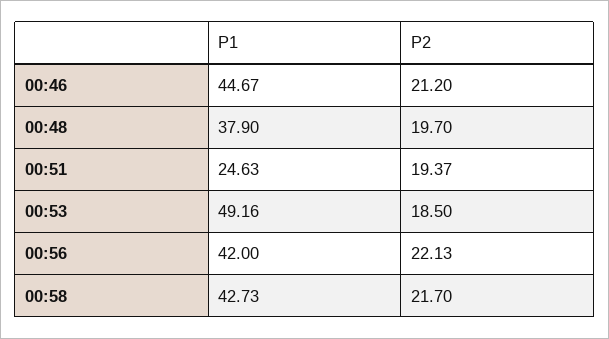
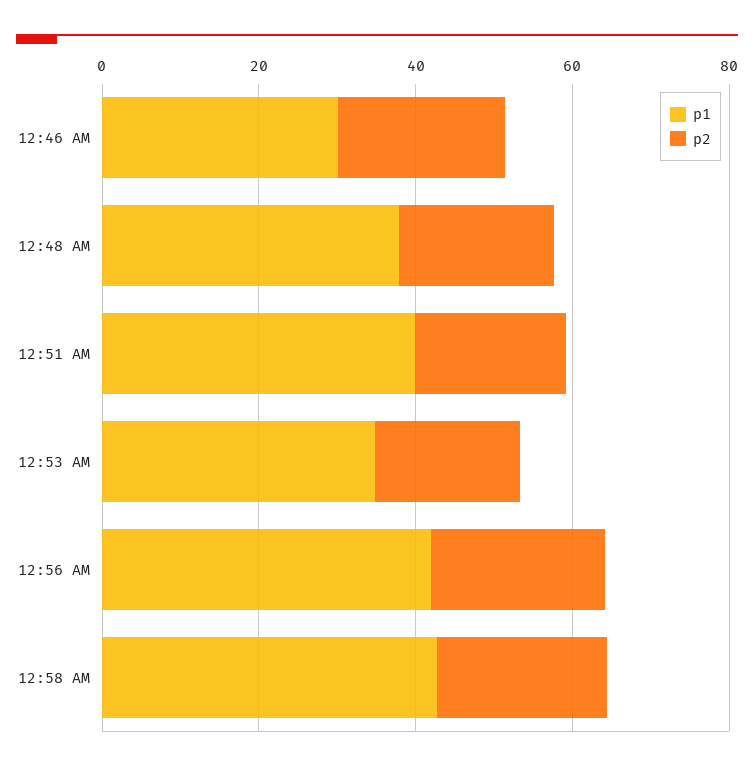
  {
    "P1": {
-     "00:46": 44.67,
+     "00:46": 30,
      "00:48": 37.9,
-     "00:51": 24.63,
+     "00:51": 40,
-     "00:53": 49.16,
+     "00:53": 35,
      "00:56": 42,
      "00:58": 42.73
    },
    "P2": {
      "00:46": 21.2,
      "00:48": 19.7,
      "00:51": 19.37,
      "00:53": 18.5,
      "00:56": 22.13,
      "00:58": 21.7
    }
  }

